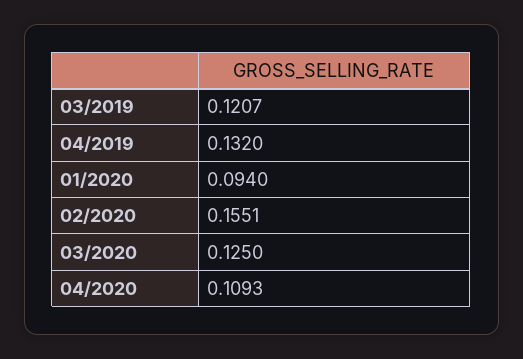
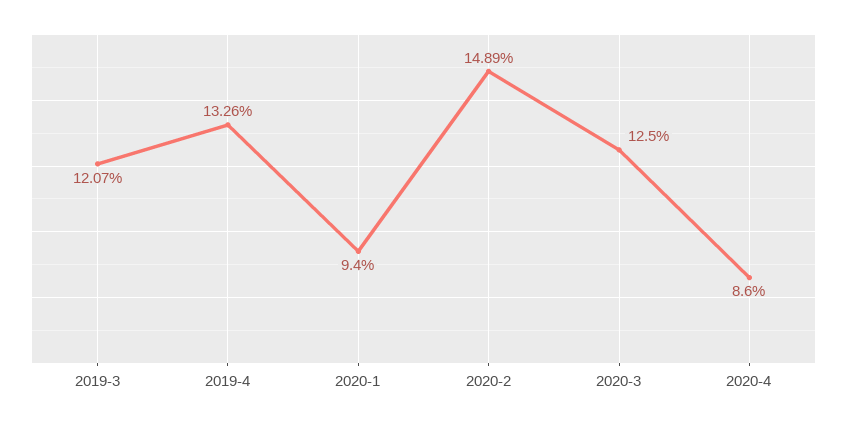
  {
    "03/2019": 0.1207,
-   "04/2019": 0.132,
+   "04/2019": 0.1326,
    "01/2020": 0.094,
-   "02/2020": 0.1551,
+   "02/2020": 0.1489,
    "03/2020": 0.125,
-   "04/2020": 0.1093
+   "04/2020": 0.086
  }

